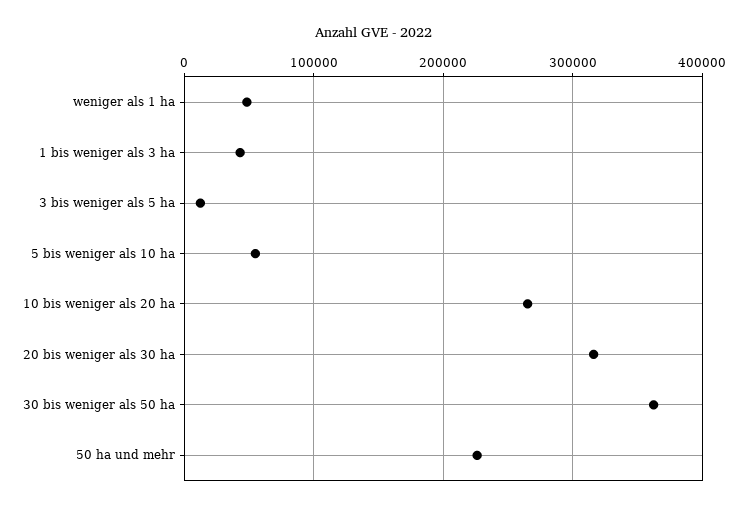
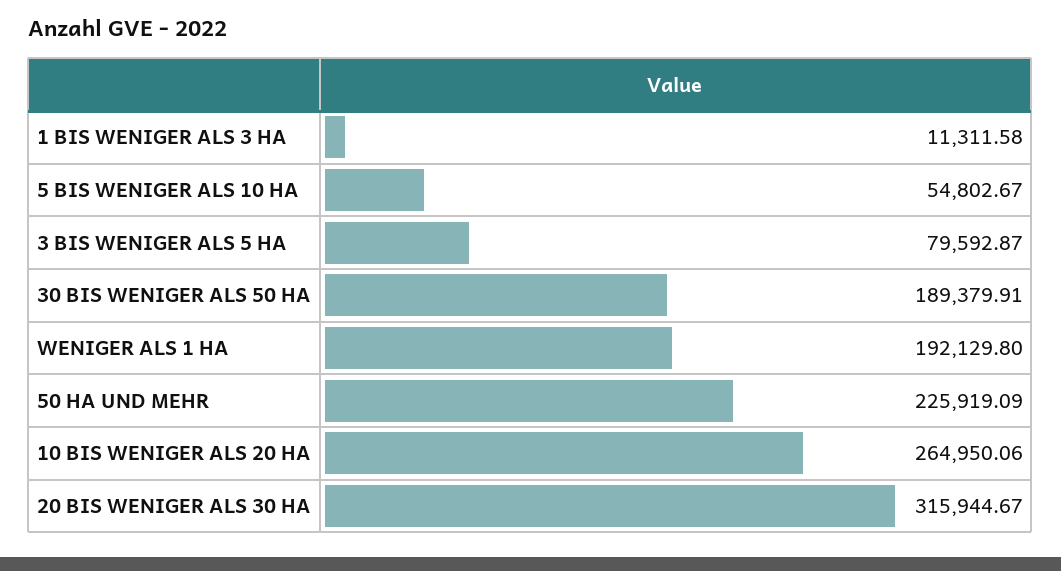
  {
-   "weniger als 1 ha": 50000,
+   "weniger als 1 ha": 192129.8,
-   "1 bis weniger als 3 ha": 40000,
+   "1 bis weniger als 3 ha": 11311.58,
-   "3 bis weniger als 5 ha": 10000,
+   "3 bis weniger als 5 ha": 79592.87,
    "5 bis weniger als 10 ha": 54802.67,
    "10 bis weniger als 20 ha": 264950.06,
    "20 bis weniger als 30 ha": 315944.67,
-   "30 bis weniger als 50 ha": 360000,
+   "30 bis weniger als 50 ha": 189379.91,
    "50 ha und mehr": 225919.09
  }

